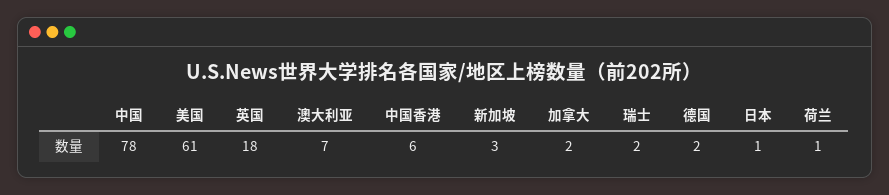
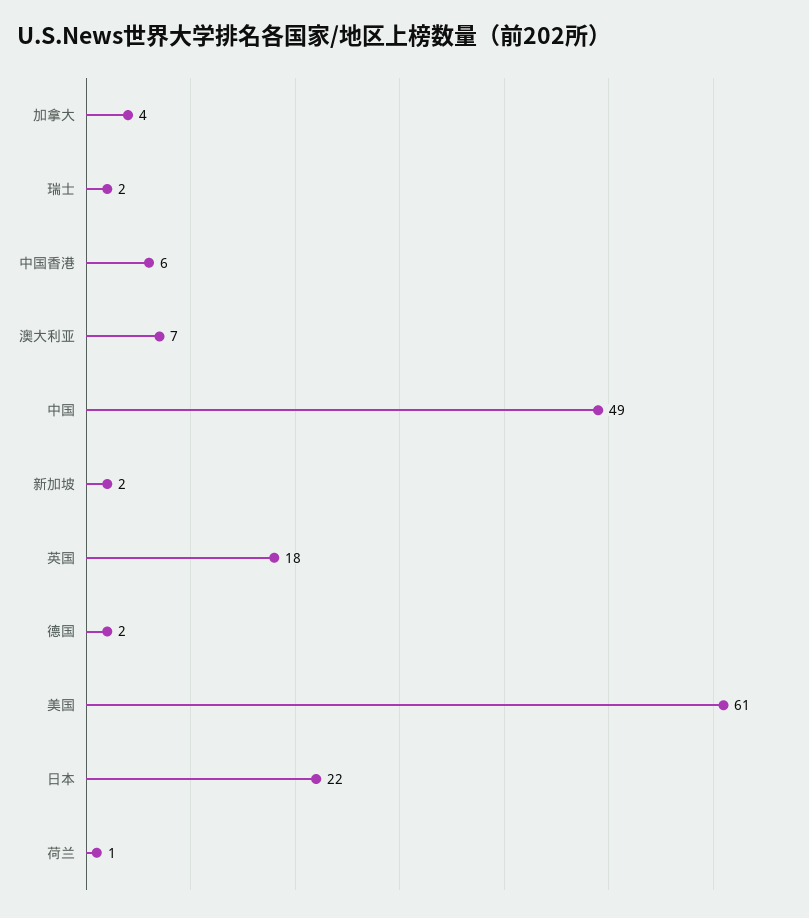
  {
-   "中国": 78,
+   "中国": 49,
    "美国": 61,
    "英国": 18,
    "澳大利亚": 7,
    "中国香港": 6,
-   "新加坡": 3,
+   "新加坡": 2,
-   "加拿大": 2,
+   "加拿大": 4,
    "瑞士": 2,
    "德国": 2,
-   "日本": 1,
+   "日本": 22,
    "荷兰": 1
  }

